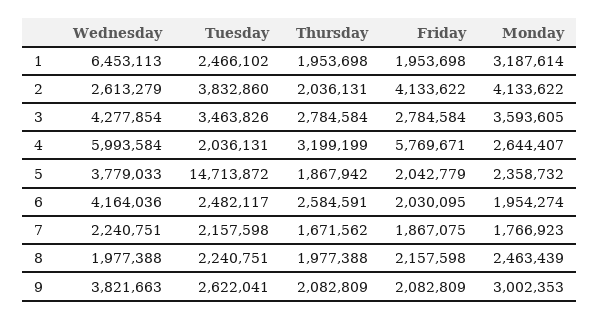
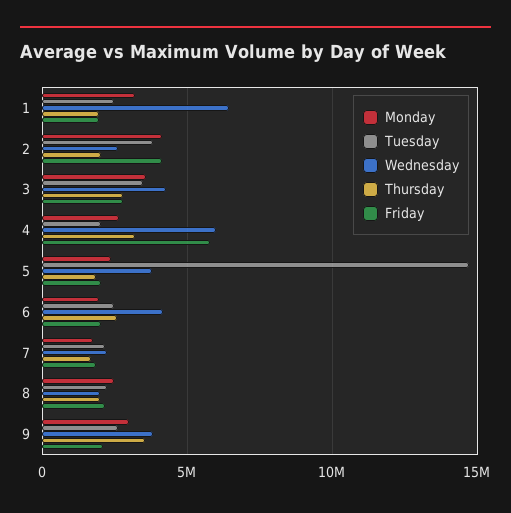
  {
    "Wednesday": {
      "1": 6453113,
      "2": 2613279,
      "3": 4277854,
      "4": 5993584,
      "5": 3779033,
      "6": 4164036,
      "7": 2240751,
      "8": 1977388,
      "9": 3821663
    },
    "Tuesday": {
      "1": 2466102,
      "2": 3832860,
      "3": 3463826,
      "4": 2036131,
      "5": 14713872,
      "6": 2482117,
      "7": 2157598,
      "8": 2240751,
      "9": 2622041
    },
    "Thursday": {
      "1": 1953698,
      "2": 2036131,
      "3": 2784584,
      "4": 3199199,
      "5": 1867942,
      "6": 2584591,
      "7": 1671562,
      "8": 1977388,
-     "9": 2082809
+     "9": 3500000
    },
    "Friday": {
      "1": 1953698,
      "2": 4133622,
      "3": 2784584,
      "4": 5769671,
      "5": 2042779,
      "6": 2030095,
      "7": 1867075,
      "8": 2157598,
      "9": 2082809
    },
    "Monday": {
      "1": 3187614,
      "2": 4133622,
      "3": 3593605,
      "4": 2644407,
      "5": 2358732,
      "6": 1954274,
      "7": 1766923,
      "8": 2463439,
      "9": 3002353
    }
  }

